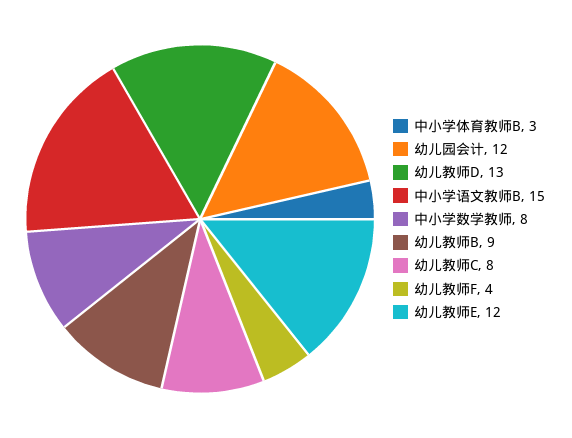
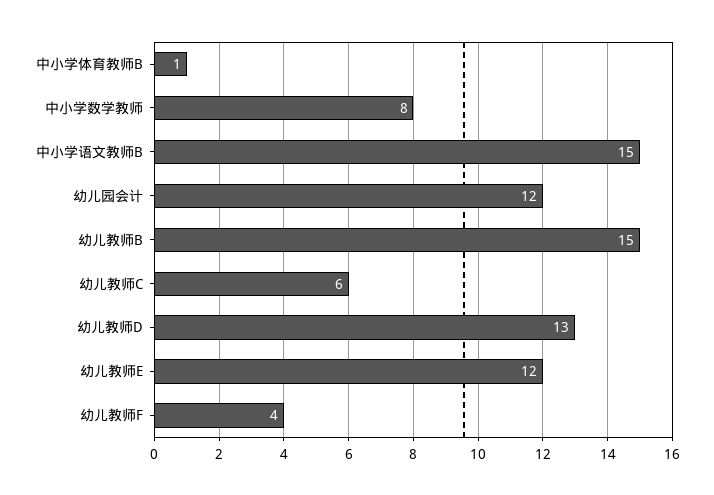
  {
-   "中小学体育教师B": 3,
+   "中小学体育教师B": 1,
    "幼儿园会计": 12,
    "幼儿教师D": 13,
    "中小学语文教师B": 15,
    "中小学数学教师": 8,
-   "幼儿教师B": 9,
+   "幼儿教师B": 15,
-   "幼儿教师C": 8,
+   "幼儿教师C": 6,
    "幼儿教师F": 4,
    "幼儿教师E": 12
  }

